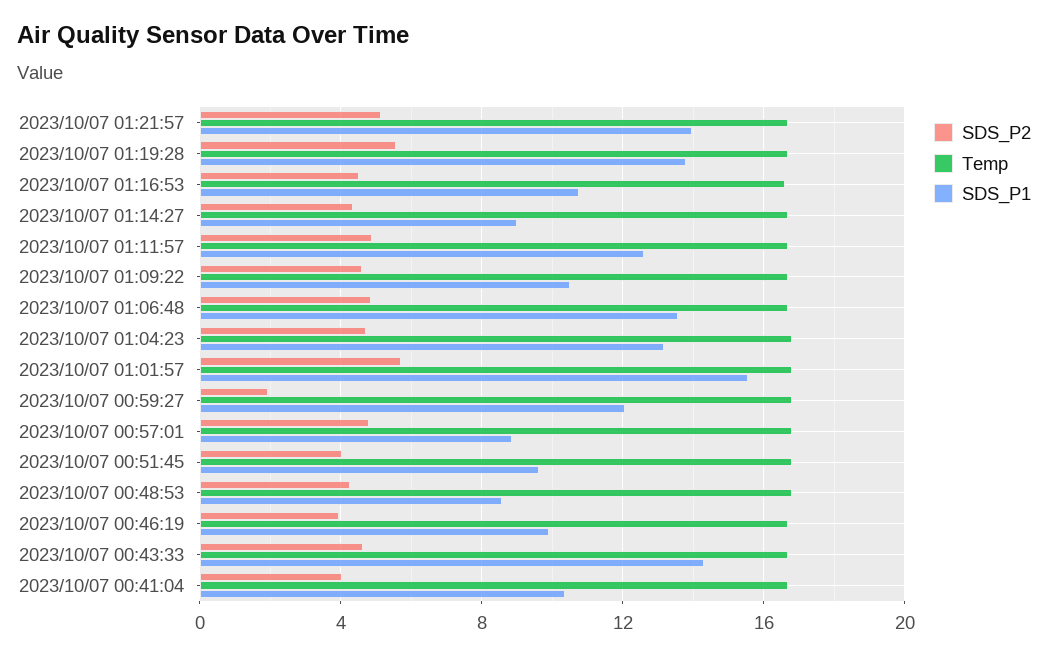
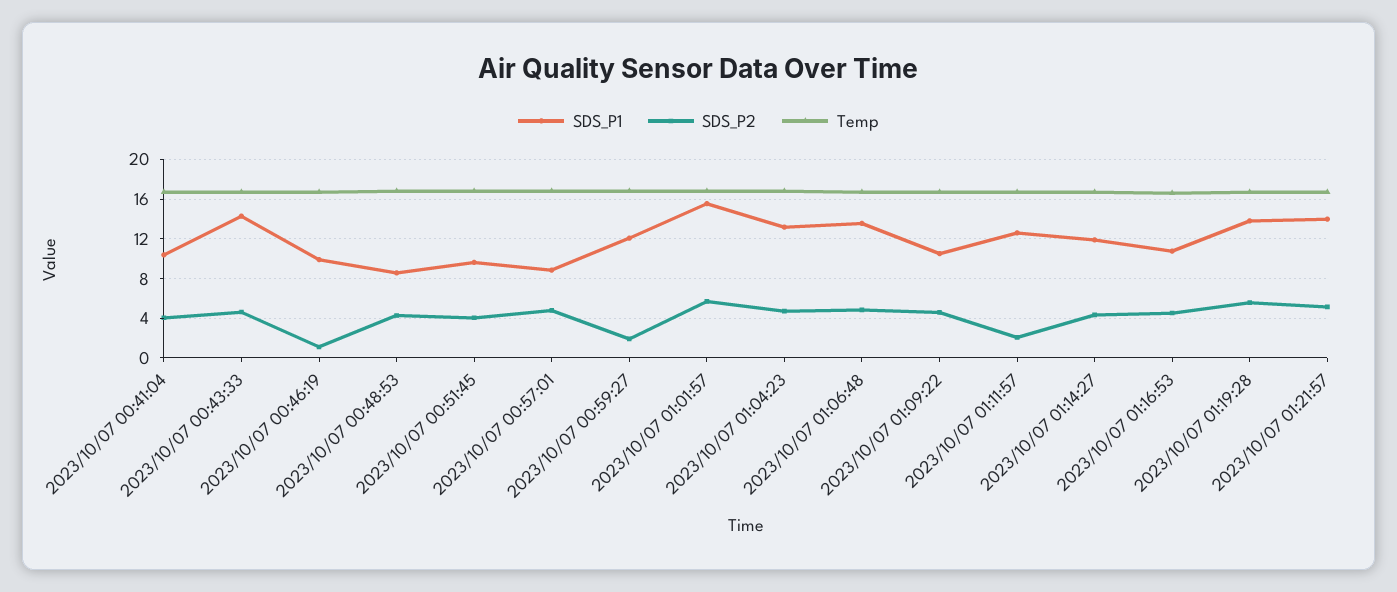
  {
    "SDS_P2": {
      "2023/10/07 01:21:57": 5,
      "2023/10/07 01:19:28": 5.5,
      "2023/10/07 01:16:53": 4.5,
      "2023/10/07 01:14:27": 4.5,
-     "2023/10/07 01:11:57": 5,
+     "2023/10/07 01:11:57": 2,
      "2023/10/07 01:09:22": 4.5,
      "2023/10/07 01:06:48": 5,
      "2023/10/07 01:04:23": 4.5,
      "2023/10/07 01:01:57": 5.5,
      "2023/10/07 00:59:27": 2,
      "2023/10/07 00:57:01": 5,
      "2023/10/07 00:51:45": 4,
      "2023/10/07 00:48:53": 4.5,
-     "2023/10/07 00:46:19": 4,
+     "2023/10/07 00:46:19": 1,
      "2023/10/07 00:43:33": 4.5,
      "2023/10/07 00:41:04": 4
    },
    "Temp": {
      "2023/10/07 01:21:57": 16.5,
      "2023/10/07 01:19:28": 16.5,
      "2023/10/07 01:16:53": 16.5,
      "2023/10/07 01:14:27": 16.5,
      "2023/10/07 01:11:57": 16.5,
      "2023/10/07 01:09:22": 16.5,
      "2023/10/07 01:06:48": 16.5,
      "2023/10/07 01:04:23": 17,
      "2023/10/07 01:01:57": 17,
      "2023/10/07 00:59:27": 17,
      "2023/10/07 00:57:01": 17,
      "2023/10/07 00:51:45": 17,
      "2023/10/07 00:48:53": 17,
      "2023/10/07 00:46:19": 16.5,
      "2023/10/07 00:43:33": 16.5,
      "2023/10/07 00:41:04": 16.5
    },
    "SDS_P1": {
      "2023/10/07 01:21:57": 14,
      "2023/10/07 01:19:28": 14,
      "2023/10/07 01:16:53": 11,
-     "2023/10/07 01:14:27": 9,
+     "2023/10/07 01:14:27": 12,
      "2023/10/07 01:11:57": 12.5,
      "2023/10/07 01:09:22": 10.5,
      "2023/10/07 01:06:48": 13.5,
      "2023/10/07 01:04:23": 13,
      "2023/10/07 01:01:57": 15.5,
      "2023/10/07 00:59:27": 12,
      "2023/10/07 00:57:01": 9,
      "2023/10/07 00:51:45": 9.5,
      "2023/10/07 00:48:53": 8.5,
      "2023/10/07 00:46:19": 10,
      "2023/10/07 00:43:33": 14.5,
      "2023/10/07 00:41:04": 10.5
    }
  }

